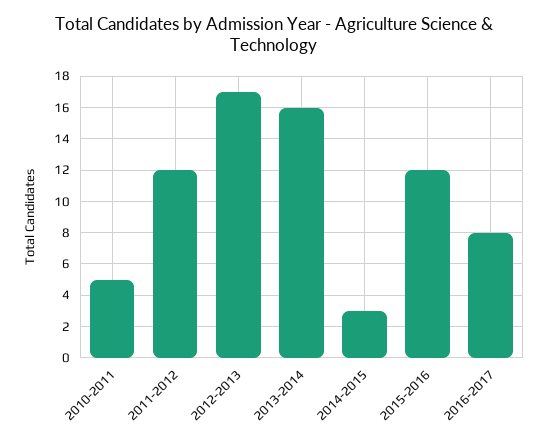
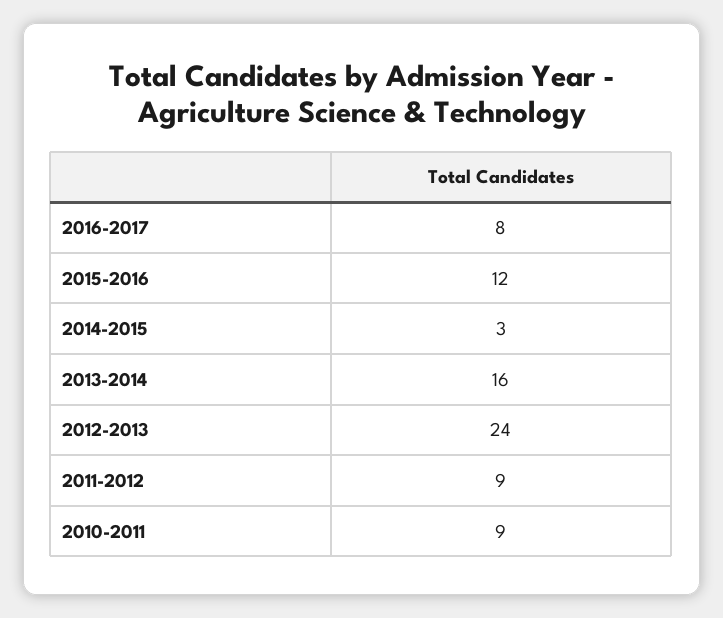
  {
-   "2010-2011": 5,
+   "2010-2011": 9,
-   "2011-2012": 12,
+   "2011-2012": 9,
-   "2012-2013": 17,
+   "2012-2013": 24,
    "2013-2014": 16,
    "2014-2015": 3,
    "2015-2016": 12,
    "2016-2017": 8
  }

